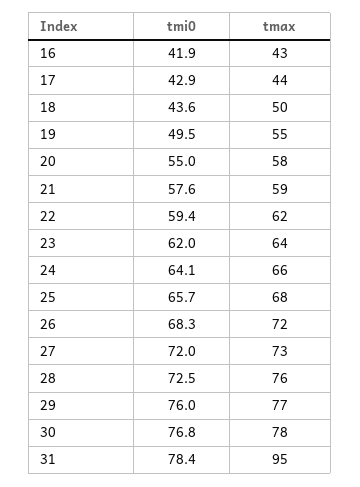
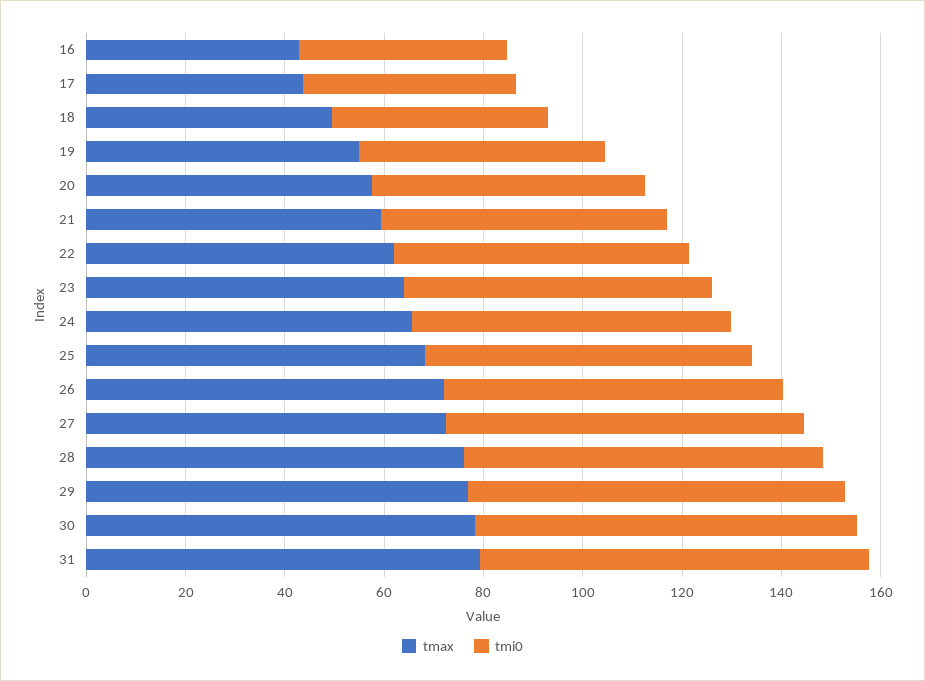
  {
    "tmi0": {
      "16": 41.9,
      "17": 42.9,
      "18": 43.6,
      "19": 49.5,
      "20": 55,
      "21": 57.6,
      "22": 59.4,
      "23": 62,
      "24": 64.1,
      "25": 65.7,
      "26": 68.3,
      "27": 72,
      "28": 72.5,
      "29": 76,
      "30": 76.8,
      "31": 78.4
    },
    "tmax": {
      "16": 43,
      "17": 44,
      "18": 50,
      "19": 55,
      "20": 58,
      "21": 59,
      "22": 62,
      "23": 64,
      "24": 66,
      "25": 68,
      "26": 72,
      "27": 73,
      "28": 76,
      "29": 77,
      "30": 78,
-     "31": 95
+     "31": 80
    }
  }

